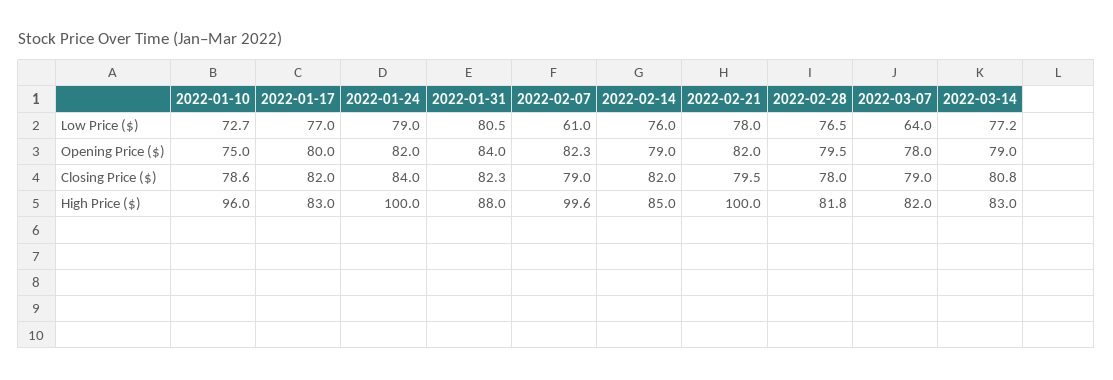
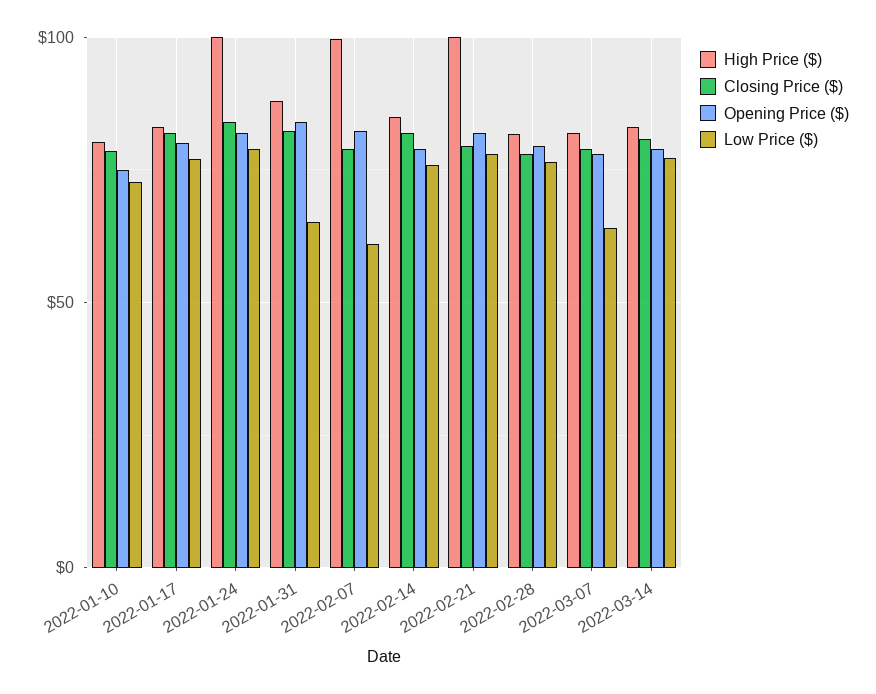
  {
    "Low Price ($)": {
      "2022-01-10": 72.7,
      "2022-01-17": 77,
      "2022-01-24": 79,
-     "2022-01-31": 80.5,
+     "2022-01-31": 65,
      "2022-02-07": 61,
      "2022-02-14": 76,
      "2022-02-21": 78,
      "2022-02-28": 76.5,
      "2022-03-07": 64,
      "2022-03-14": 77.2
    },
    "Opening Price ($)": {
      "2022-01-10": 75,
      "2022-01-17": 80,
      "2022-01-24": 82,
      "2022-01-31": 84,
      "2022-02-07": 82.3,
      "2022-02-14": 79,
      "2022-02-21": 82,
      "2022-02-28": 79.5,
      "2022-03-07": 78,
      "2022-03-14": 79
    },
    "Closing Price ($)": {
      "2022-01-10": 78.6,
      "2022-01-17": 82,
      "2022-01-24": 84,
      "2022-01-31": 82.3,
      "2022-02-07": 79,
      "2022-02-14": 82,
      "2022-02-21": 79.5,
      "2022-02-28": 78,
      "2022-03-07": 79,
      "2022-03-14": 80.8
    },
    "High Price ($)": {
-     "2022-01-10": 96,
+     "2022-01-10": 80,
      "2022-01-17": 83,
      "2022-01-24": 100,
      "2022-01-31": 88,
      "2022-02-07": 99.6,
      "2022-02-14": 85,
      "2022-02-21": 100,
      "2022-02-28": 81.8,
      "2022-03-07": 82,
      "2022-03-14": 83
    }
  }

